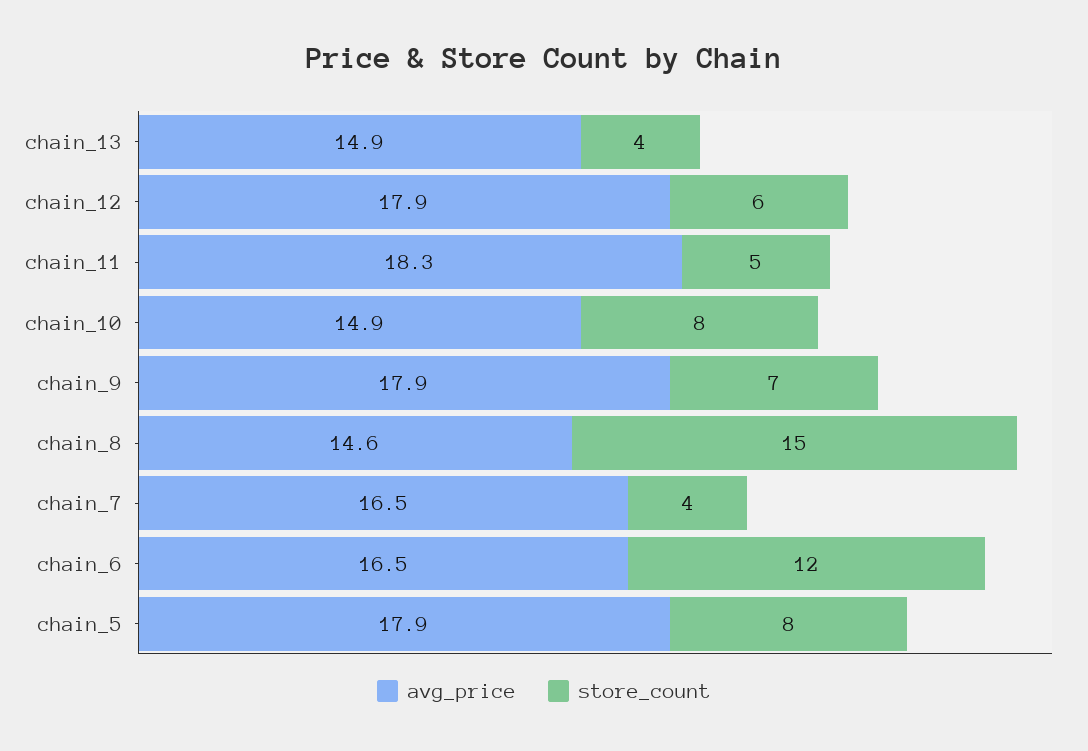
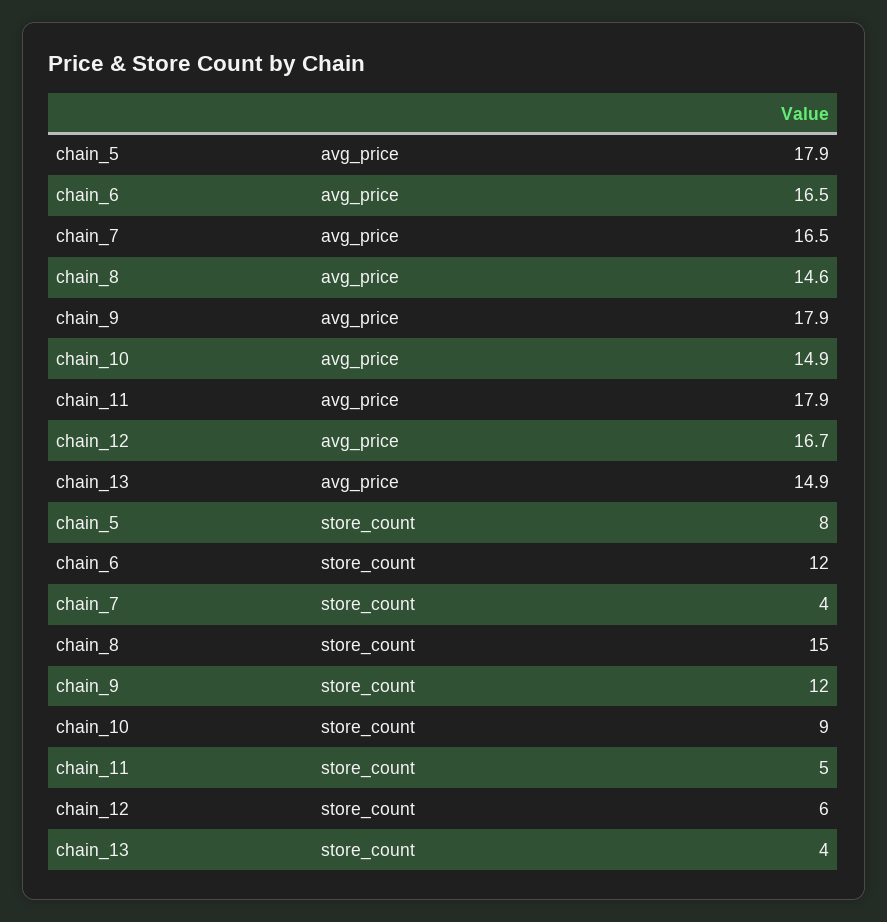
  {
    "avg_price": {
      "chain_13": 14.9,
-     "chain_12": 17.9,
+     "chain_12": 16.7,
-     "chain_11": 18.3,
+     "chain_11": 17.9,
      "chain_10": 14.9,
      "chain_9": 17.9,
      "chain_8": 14.6,
      "chain_7": 16.5,
      "chain_6": 16.5,
      "chain_5": 17.9
    },
    "store_count": {
      "chain_13": 4,
      "chain_12": 6,
      "chain_11": 5,
-     "chain_10": 8,
+     "chain_10": 9,
-     "chain_9": 7,
+     "chain_9": 12,
      "chain_8": 15,
      "chain_7": 4,
      "chain_6": 12,
      "chain_5": 8
    }
  }

